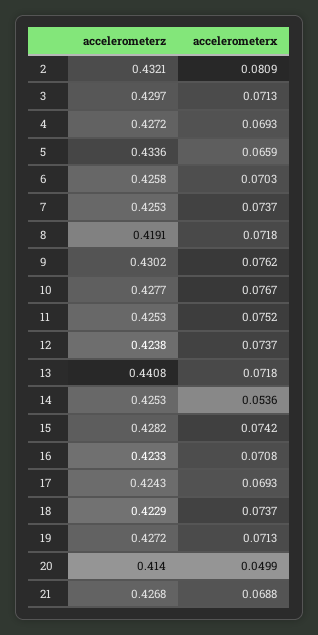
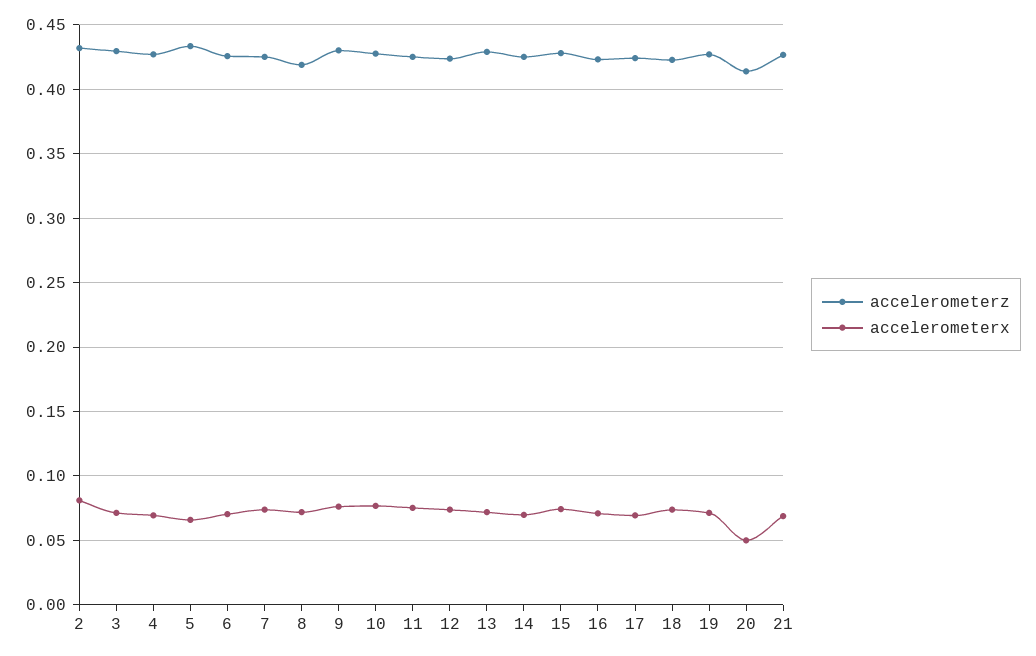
  {
    "accelerometerz": {
      "2": 0.4321,
      "3": 0.4297,
      "4": 0.4272,
      "5": 0.4336,
      "6": 0.4258,
      "7": 0.4253,
      "8": 0.4191,
      "9": 0.4302,
      "10": 0.4277,
      "11": 0.4253,
      "12": 0.4238,
-     "13": 0.4408,
+     "13": 0.43,
      "14": 0.4253,
      "15": 0.4282,
      "16": 0.4233,
      "17": 0.4243,
      "18": 0.4229,
      "19": 0.4272,
      "20": 0.414,
      "21": 0.4268
    },
    "accelerometerx": {
      "2": 0.0809,
      "3": 0.0713,
      "4": 0.0693,
      "5": 0.0659,
      "6": 0.0703,
      "7": 0.0737,
      "8": 0.0718,
      "9": 0.0762,
      "10": 0.0767,
      "11": 0.0752,
      "12": 0.0737,
      "13": 0.0718,
-     "14": 0.0536,
+     "14": 0.07,
      "15": 0.0742,
      "16": 0.0708,
      "17": 0.0693,
      "18": 0.0737,
      "19": 0.0713,
      "20": 0.0499,
      "21": 0.0688
    }
  }

